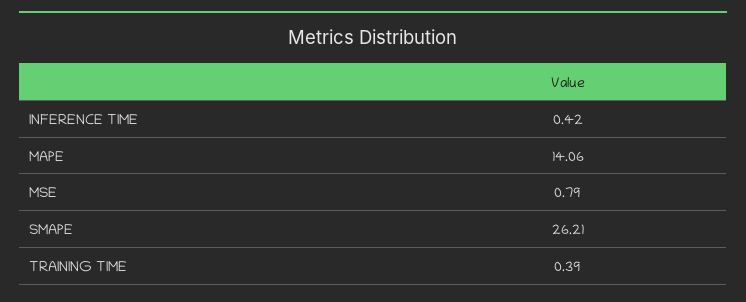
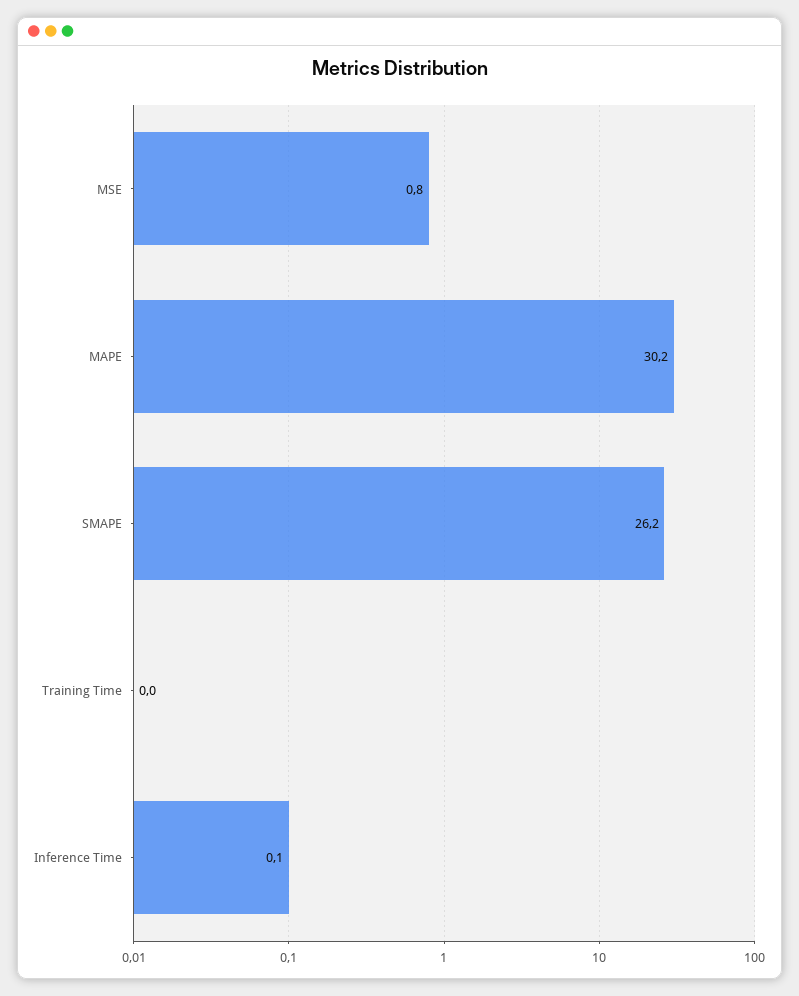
  {
-   "INFERENCE TIME": 0.42,
+   "INFERENCE TIME": 0.1,
-   "MAPE": 14.06,
+   "MAPE": 30.2,
    "MSE": 0.79,
    "SMAPE": 26.21,
-   "TRAINING TIME": 0.39
+   "TRAINING TIME": 0
  }

